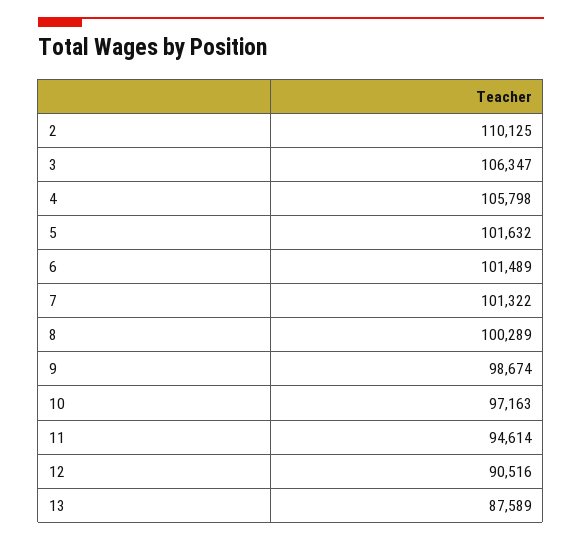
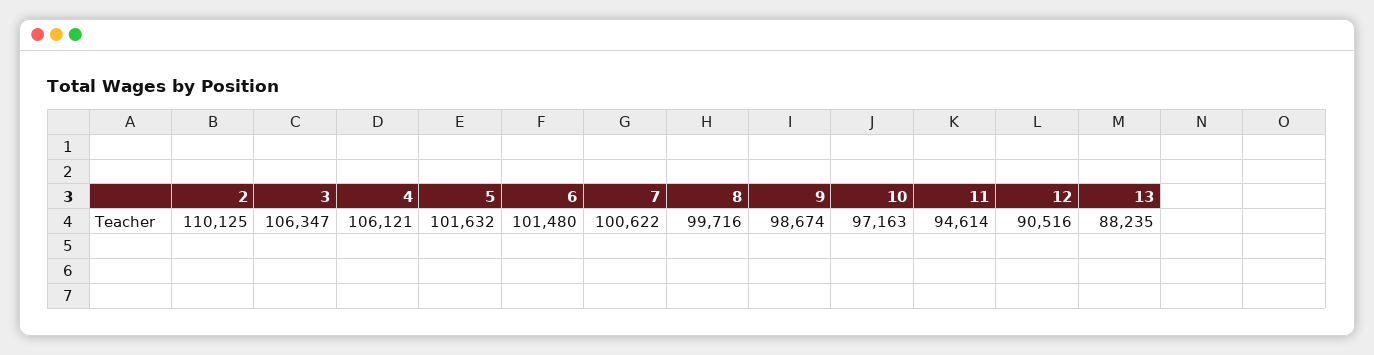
  {
    "2": 110125,
    "3": 106347,
-   "4": 105798,
+   "4": 106121,
    "5": 101632,
-   "6": 101489,
+   "6": 101480,
-   "7": 101322,
+   "7": 100622,
-   "8": 100289,
+   "8": 99716,
    "9": 98674,
    "10": 97163,
    "11": 94614,
    "12": 90516,
-   "13": 87589
+   "13": 88235
  }

